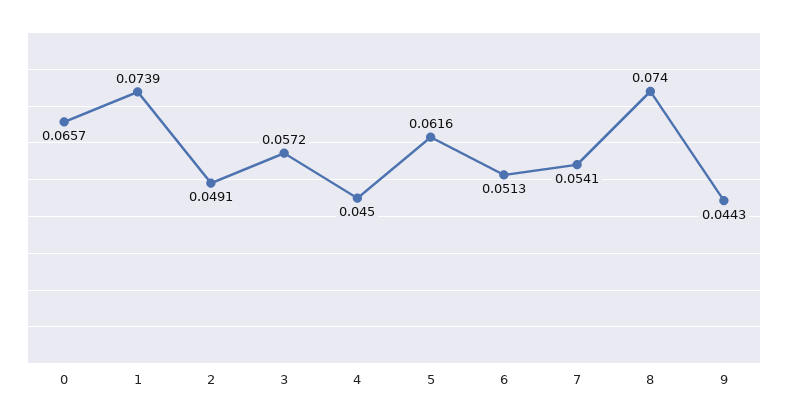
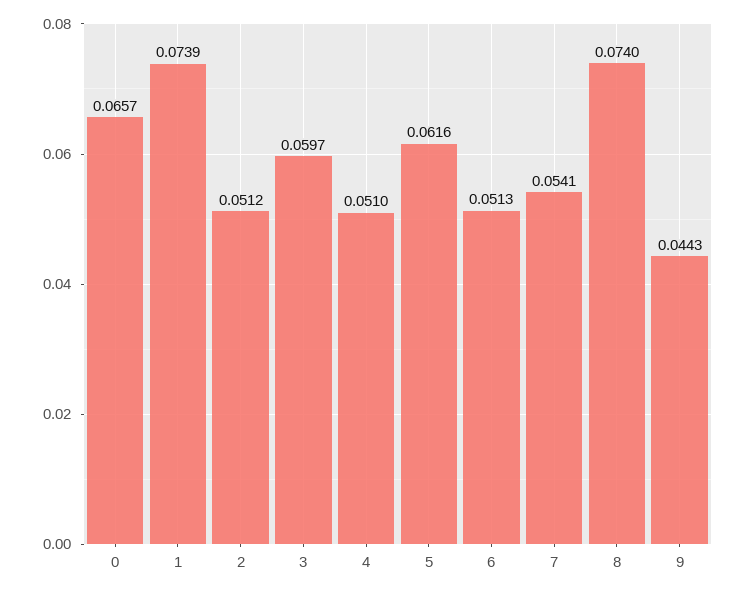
  {
    "0": 0.0657,
    "1": 0.0739,
-   "2": 0.0491,
+   "2": 0.0512,
-   "3": 0.0572,
+   "3": 0.0597,
-   "4": 0.045,
+   "4": 0.051,
    "5": 0.0616,
    "6": 0.0513,
    "7": 0.0541,
    "8": 0.074,
    "9": 0.0443
  }

